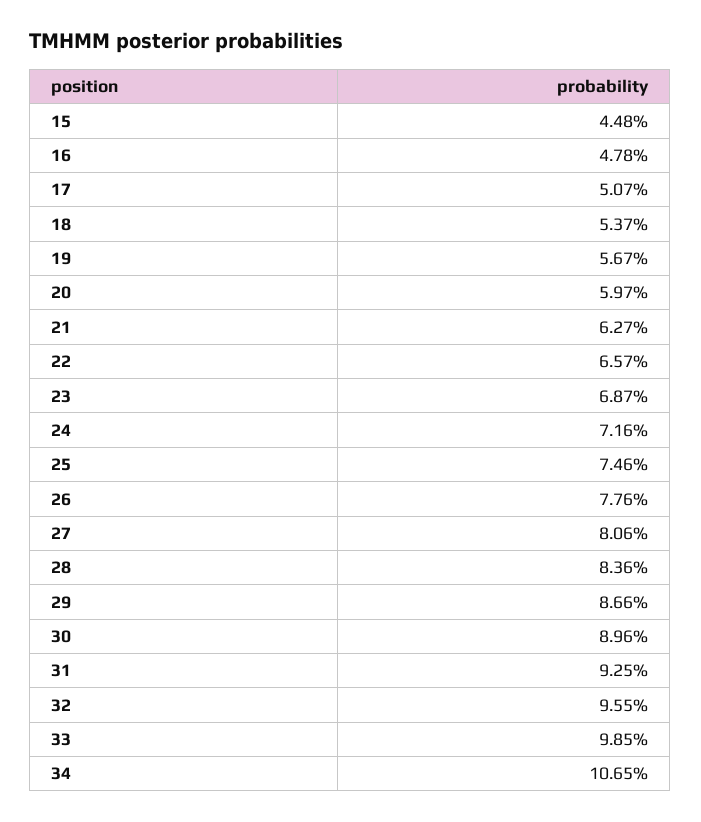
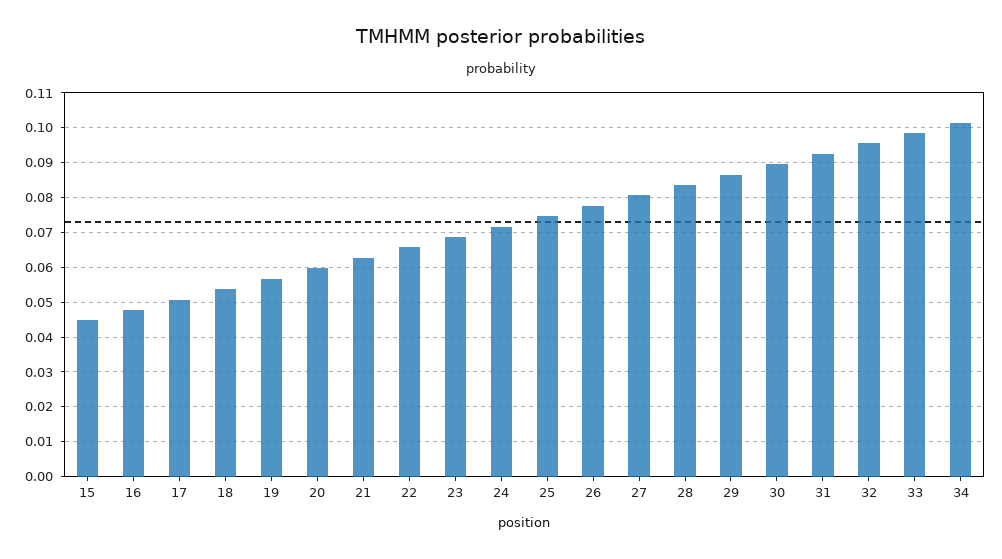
  {
    "15": 0.0448,
    "16": 0.0478,
    "17": 0.0507,
    "18": 0.0537,
    "19": 0.0567,
    "20": 0.0597,
    "21": 0.0627,
    "22": 0.0657,
    "23": 0.0687,
    "24": 0.0716,
    "25": 0.0746,
    "26": 0.0776,
    "27": 0.0806,
    "28": 0.0836,
    "29": 0.0866,
    "30": 0.0896,
    "31": 0.0925,
    "32": 0.0955,
    "33": 0.0985,
-   "34": 0.1065
+   "34": 0.102
  }

